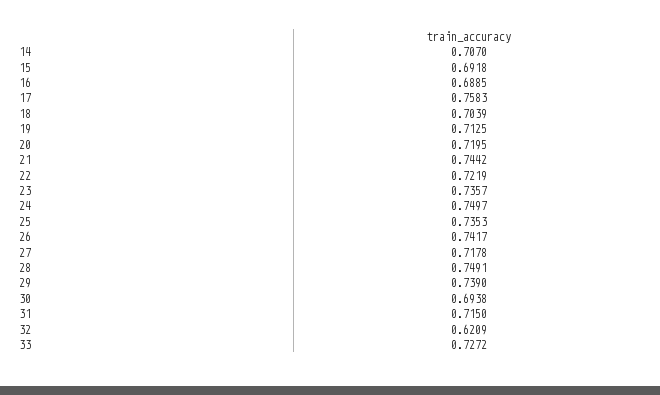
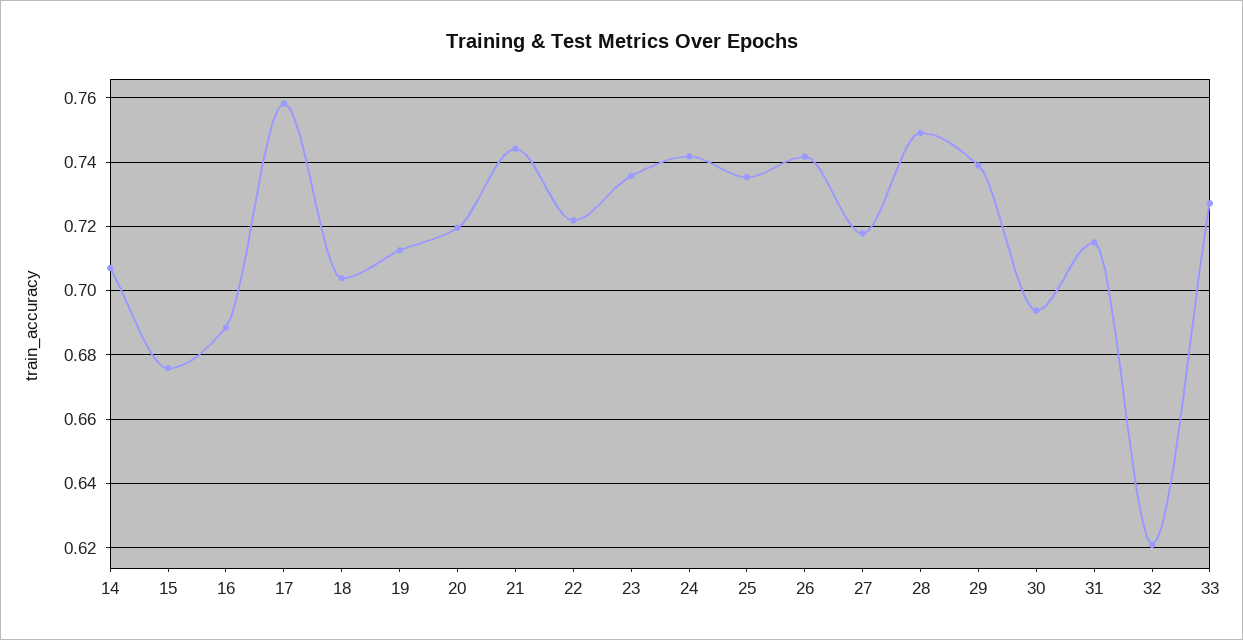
  {
    "14": 0.707,
-   "15": 0.6918,
+   "15": 0.676,
    "16": 0.6885,
    "17": 0.7583,
    "18": 0.7039,
    "19": 0.7125,
    "20": 0.7195,
    "21": 0.7442,
    "22": 0.7219,
    "23": 0.7357,
-   "24": 0.7497,
+   "24": 0.742,
    "25": 0.7353,
    "26": 0.7417,
    "27": 0.7178,
    "28": 0.7491,
    "29": 0.739,
    "30": 0.6938,
    "31": 0.715,
    "32": 0.6209,
    "33": 0.7272
  }

